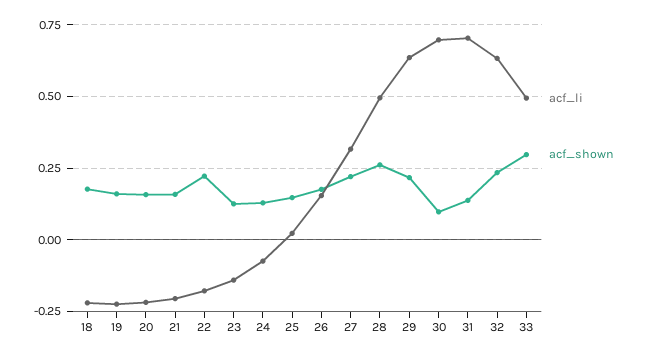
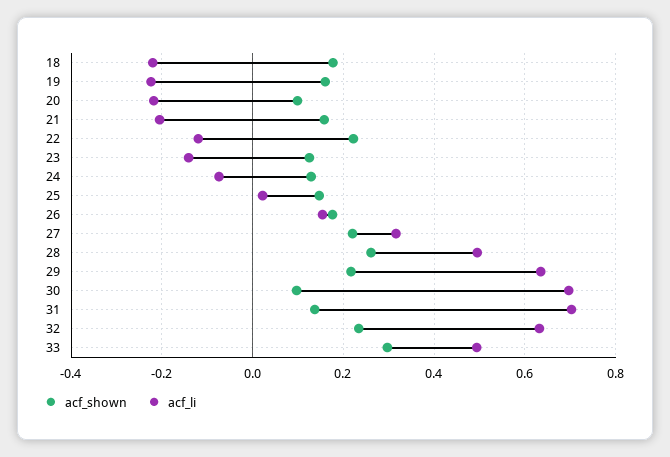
  {
    "acf_li": {
      "18": -0.22,
      "19": -0.22,
      "20": -0.22,
      "21": -0.2,
-     "22": -0.175,
+     "22": -0.12,
      "23": -0.14,
      "24": -0.08,
      "25": 0.02,
      "26": 0.16,
      "27": 0.32,
      "28": 0.5,
      "29": 0.64,
      "30": 0.7,
      "31": 0.7,
      "32": 0.64,
      "33": 0.5
    },
    "acf_shown": {
      "18": 0.18,
      "19": 0.16,
-     "20": 0.15,
+     "20": 0.1,
      "21": 0.16,
      "22": 0.22,
      "23": 0.12,
      "24": 0.12,
      "25": 0.14,
      "26": 0.18,
      "27": 0.22,
      "28": 0.26,
      "29": 0.22,
      "30": 0.1,
      "31": 0.14,
      "32": 0.24,
      "33": 0.3
    }
  }

